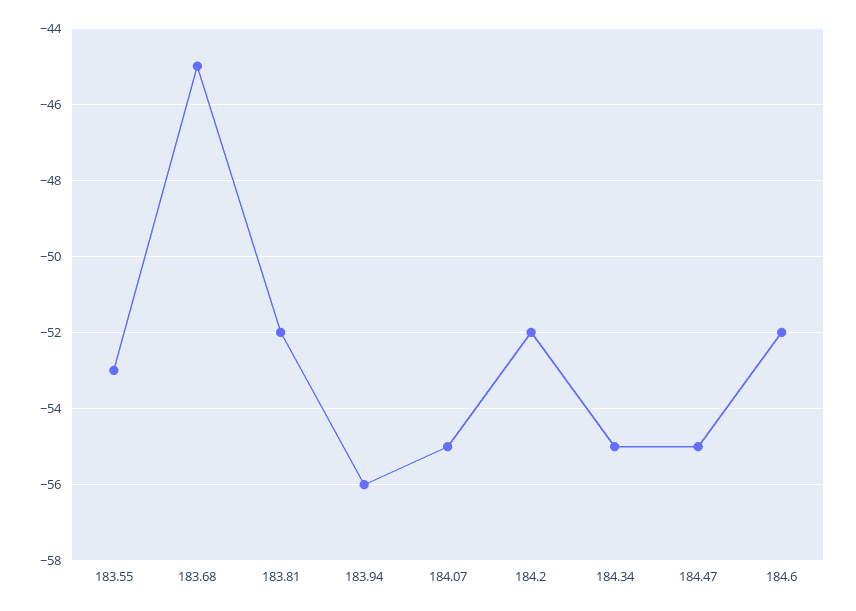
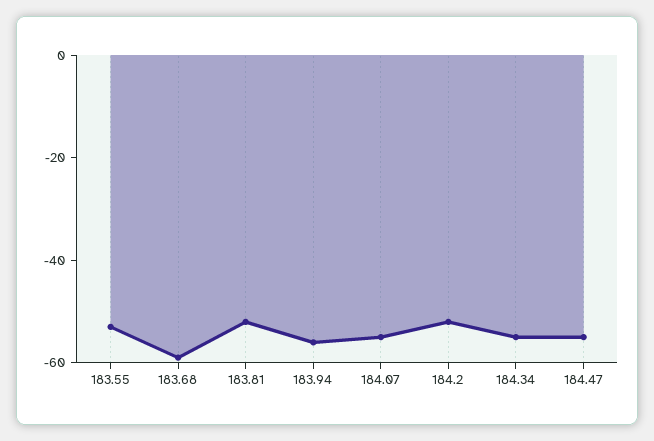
  {
    "183.55": -53,
-   "183.68": -45,
+   "183.68": -60,
    "183.81": -52,
    "183.94": -56,
    "184.07": -55,
    "184.2": -52,
    "184.34": -55,
-   "184.47": -55,
+   "184.47": -55
-   "184.6": -52
  }

